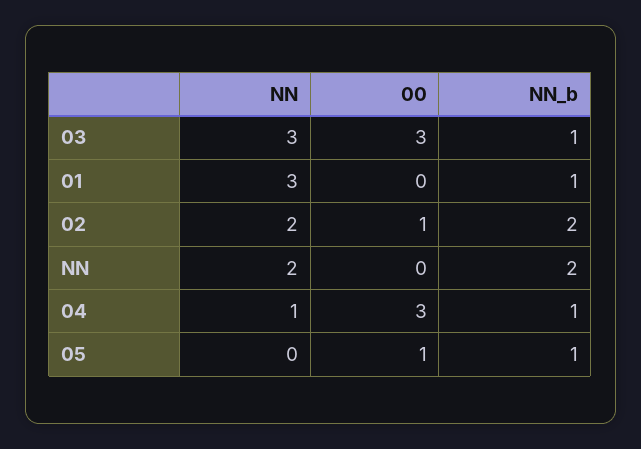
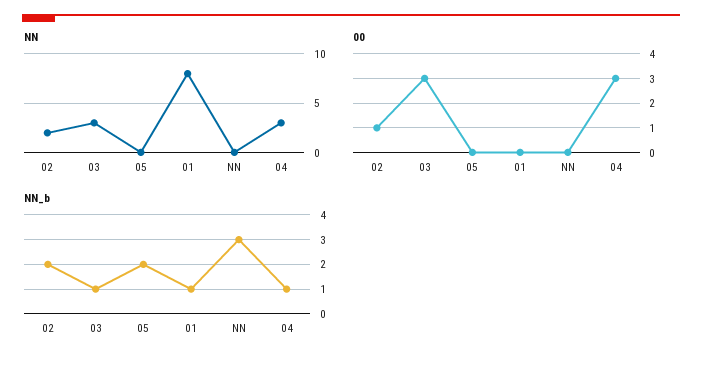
  {
    "NN": {
      "03": 3,
-     "01": 3,
+     "01": 8,
      "02": 2,
-     "NN": 2,
+     "NN": 0,
-     "04": 1,
+     "04": 3,
      "05": 0
    },
    "00": {
      "03": 3,
      "01": 0,
      "02": 1,
      "NN": 0,
      "04": 3,
-     "05": 1
+     "05": 0
    },
    "NN_b": {
      "03": 1,
      "01": 1,
      "02": 2,
-     "NN": 2,
+     "NN": 3,
      "04": 1,
-     "05": 1
+     "05": 2
    }
  }

